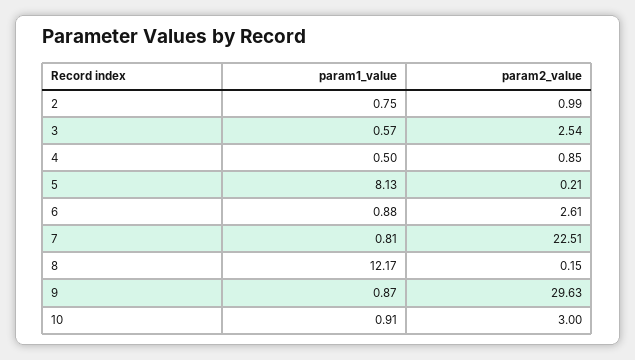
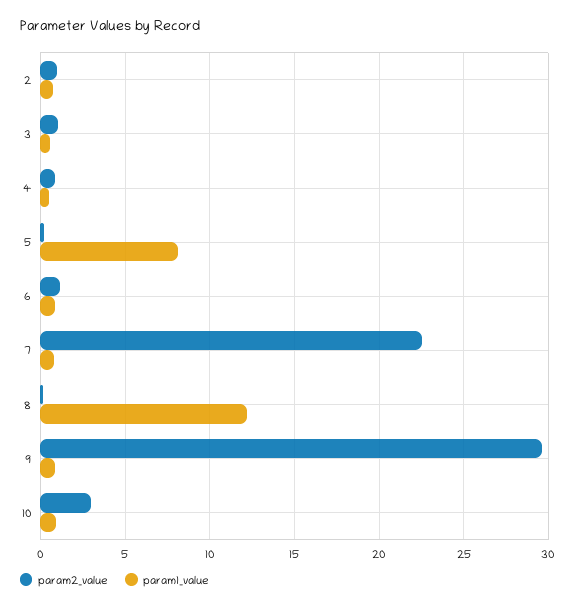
  {
    "param1_value": {
      "2": 0.75,
      "3": 0.57,
      "4": 0.5,
      "5": 8.13,
      "6": 0.88,
      "7": 0.81,
      "8": 12.17,
      "9": 0.87,
      "10": 0.91
    },
    "param2_value": {
      "2": 0.99,
-     "3": 2.54,
+     "3": 1,
      "4": 0.85,
      "5": 0.21,
-     "6": 2.61,
+     "6": 1,
      "7": 22.51,
      "8": 0.15,
      "9": 29.63,
      "10": 3
    }
  }

